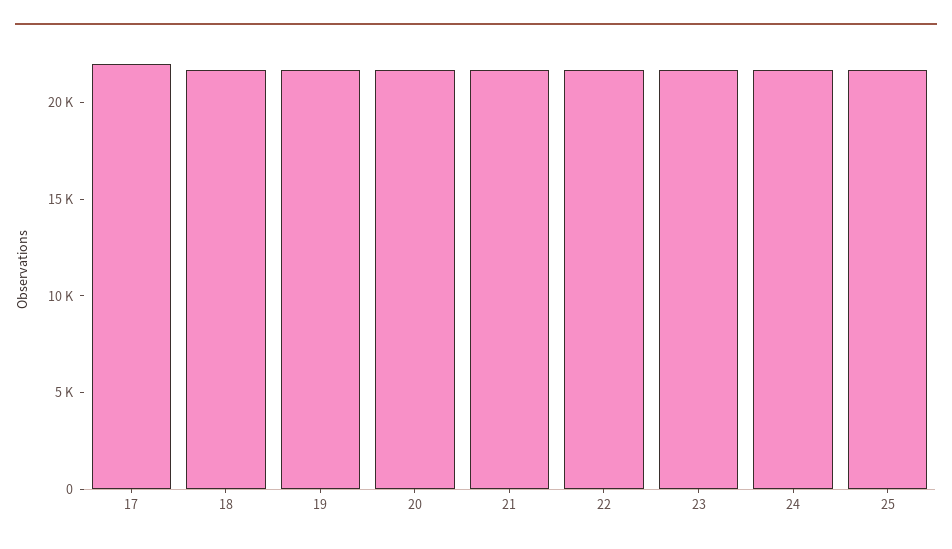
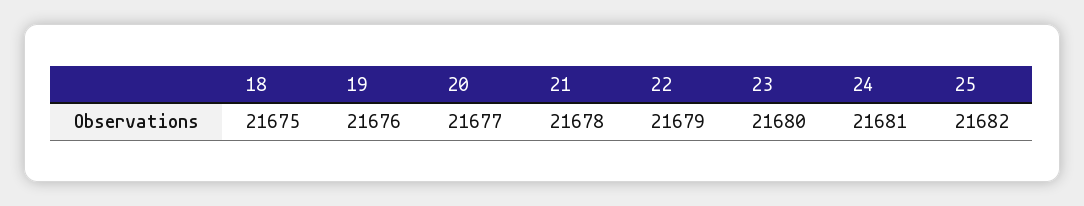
  {
-   "17": 22000,
    "18": 21675,
    "19": 21676,
    "20": 21677,
    "21": 21678,
    "22": 21679,
    "23": 21680,
    "24": 21681,
    "25": 21682
  }

